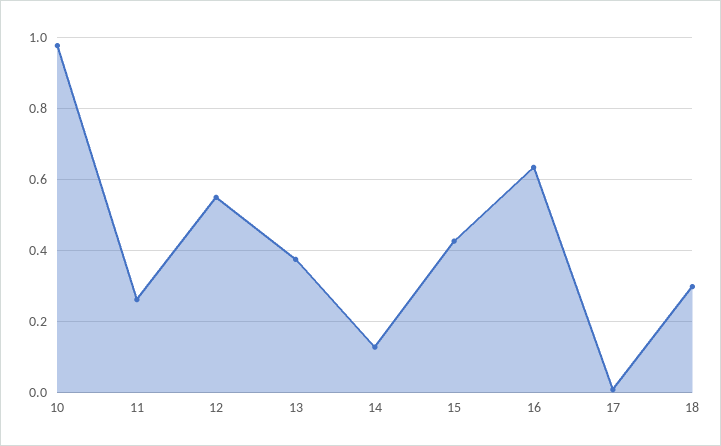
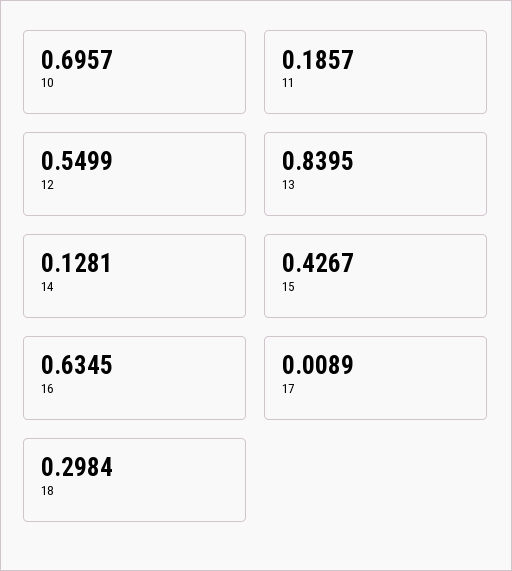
  {
-   "10": 0.98,
+   "10": 0.6957,
-   "11": 0.26,
+   "11": 0.1857,
    "12": 0.5499,
-   "13": 0.38,
+   "13": 0.8395,
    "14": 0.1281,
    "15": 0.4267,
    "16": 0.6345,
    "17": 0.0089,
    "18": 0.2984
  }

